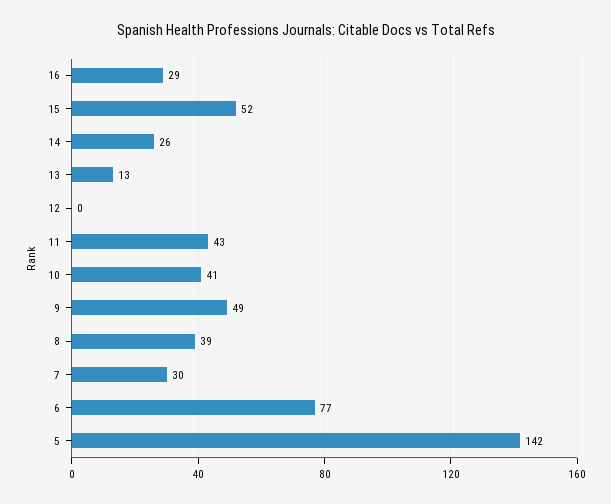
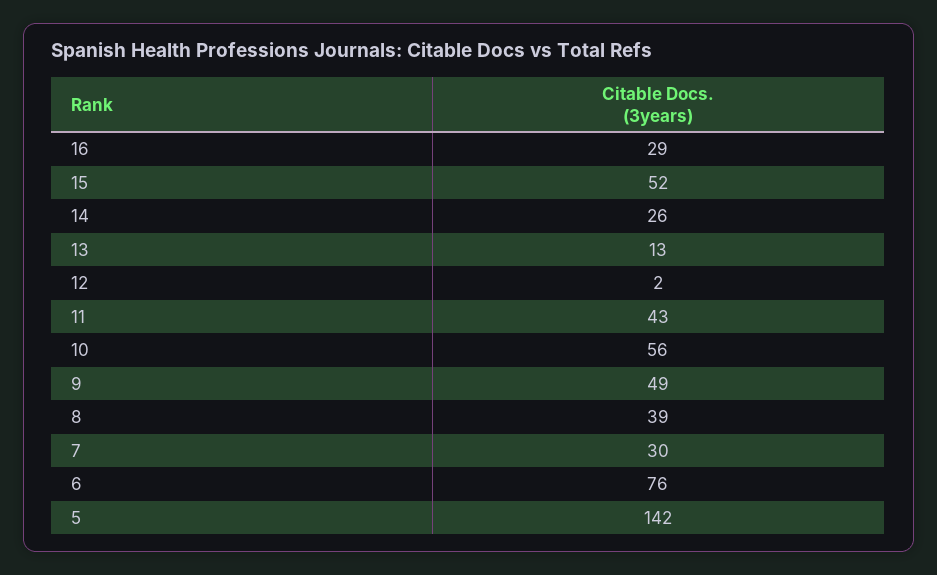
  {
    "16": 29,
    "15": 52,
    "14": 26,
    "13": 13,
-   "12": 0,
+   "12": 2,
    "11": 43,
-   "10": 41,
+   "10": 56,
    "9": 49,
    "8": 39,
    "7": 30,
-   "6": 77,
+   "6": 76,
    "5": 142
  }

